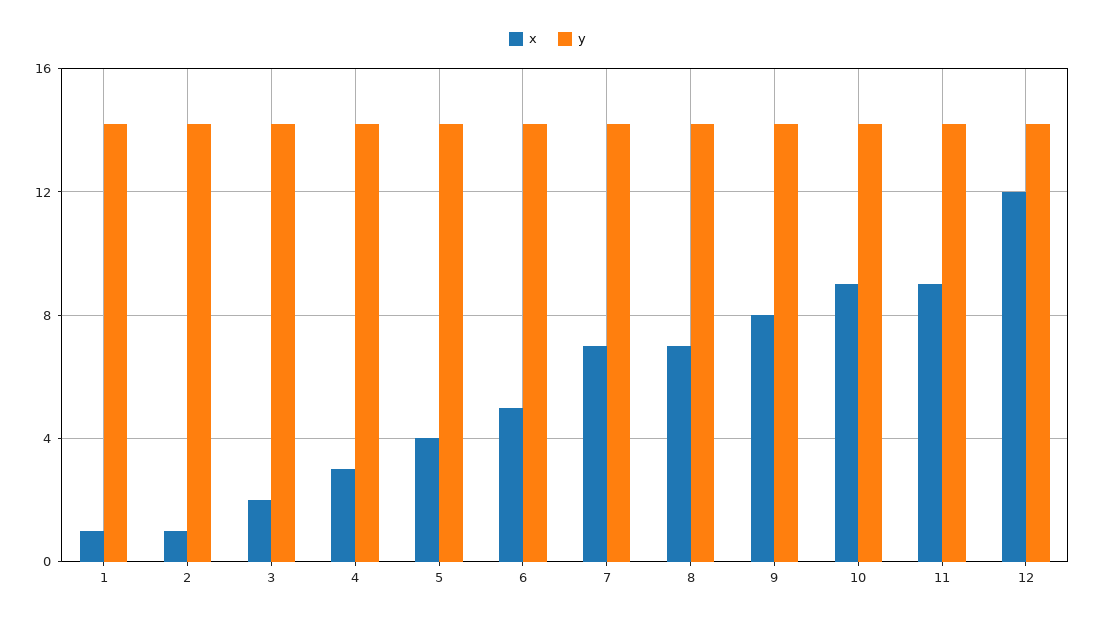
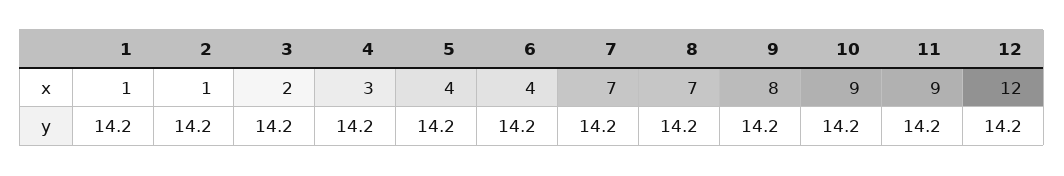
  {
    "x": {
      "1": 1,
      "2": 1,
      "3": 2,
      "4": 3,
      "5": 4,
-     "6": 5,
+     "6": 4,
      "7": 7,
      "8": 7,
      "9": 8,
      "10": 9,
      "11": 9,
      "12": 12
    },
    "y": {
      "1": 14.2,
      "2": 14.2,
      "3": 14.2,
      "4": 14.2,
      "5": 14.2,
      "6": 14.2,
      "7": 14.2,
      "8": 14.2,
      "9": 14.2,
      "10": 14.2,
      "11": 14.2,
      "12": 14.2
    }
  }

